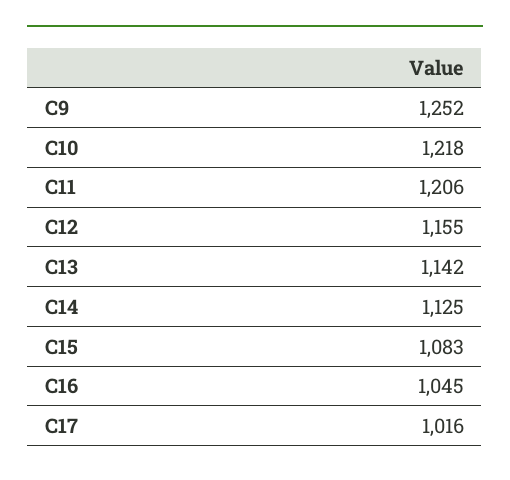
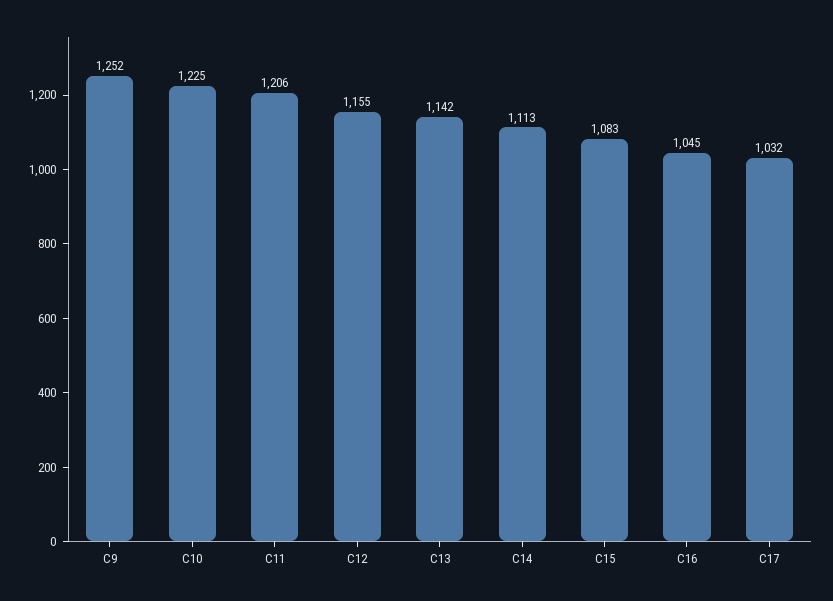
  {
    "C9": 1252,
-   "C10": 1218,
+   "C10": 1225,
    "C11": 1206,
    "C12": 1155,
    "C13": 1142,
-   "C14": 1125,
+   "C14": 1113,
    "C15": 1083,
    "C16": 1045,
-   "C17": 1016
+   "C17": 1032
  }

